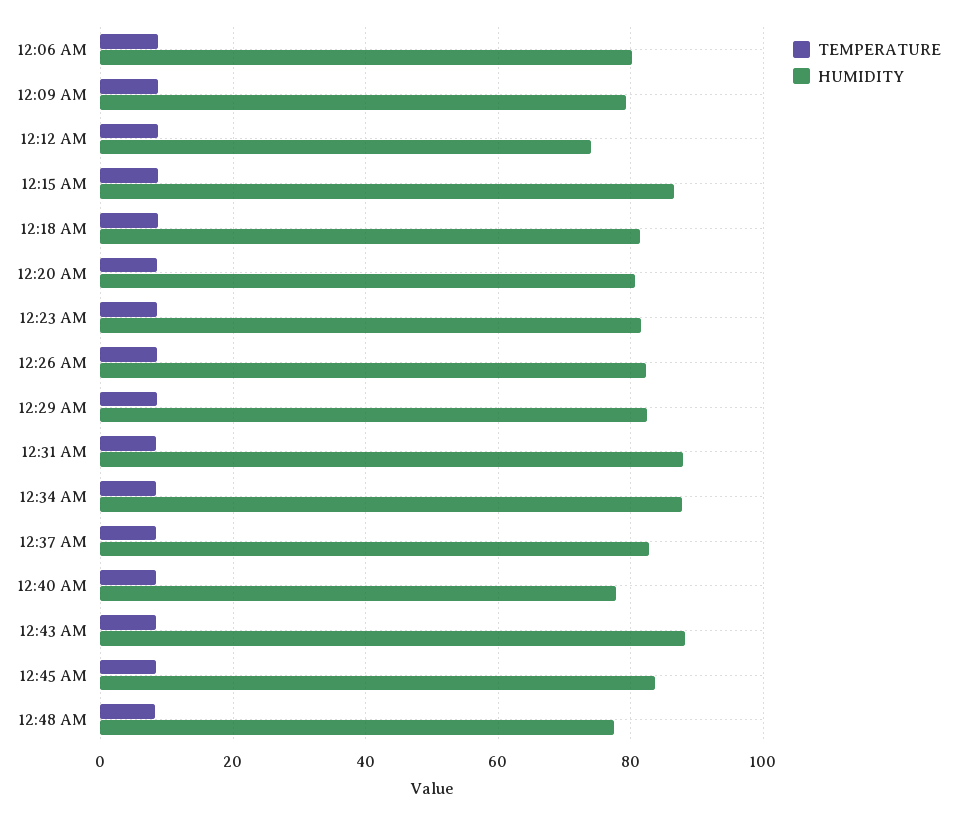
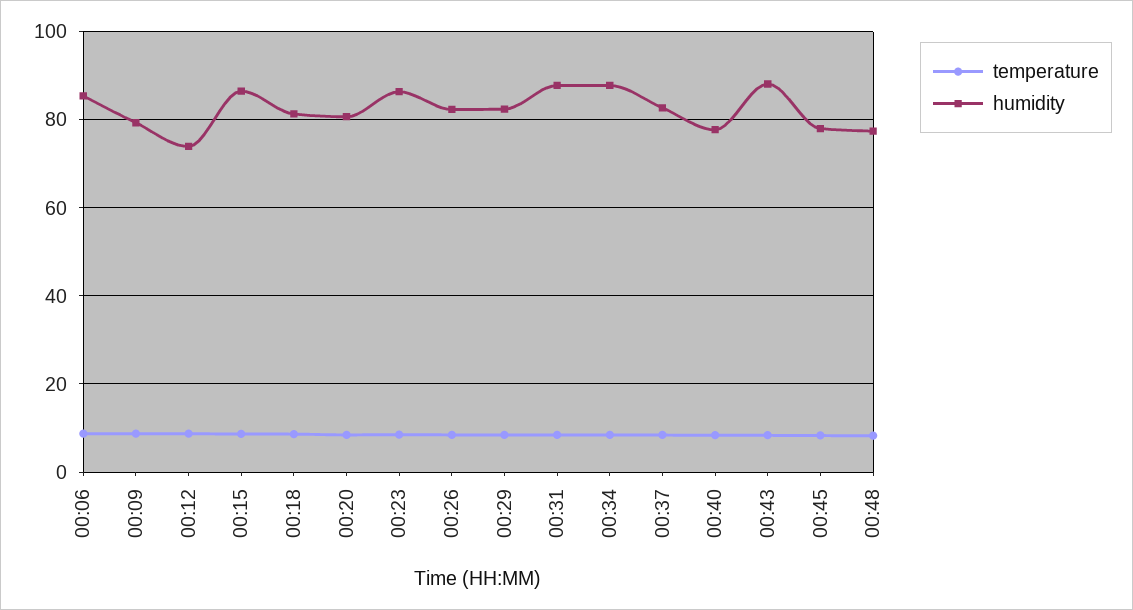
  {
    "TEMPERATURE": {
      "12:06 AM": 8,
      "12:09 AM": 8,
      "12:12 AM": 8,
      "12:15 AM": 8,
      "12:18 AM": 8,
      "12:20 AM": 8,
      "12:23 AM": 8,
      "12:26 AM": 8,
      "12:29 AM": 8,
      "12:31 AM": 8,
      "12:34 AM": 8,
      "12:37 AM": 8,
      "12:40 AM": 8,
      "12:43 AM": 8,
      "12:45 AM": 8,
      "12:48 AM": 8
    },
    "HUMIDITY": {
-     "12:06 AM": 80,
+     "12:06 AM": 86,
      "12:09 AM": 80,
      "12:12 AM": 74,
      "12:15 AM": 86,
      "12:18 AM": 82,
      "12:20 AM": 80,
-     "12:23 AM": 82,
+     "12:23 AM": 86,
      "12:26 AM": 82,
      "12:29 AM": 82,
      "12:31 AM": 88,
      "12:34 AM": 88,
      "12:37 AM": 82,
      "12:40 AM": 78,
      "12:43 AM": 88,
-     "12:45 AM": 84,
+     "12:45 AM": 78,
      "12:48 AM": 78
    }
  }

